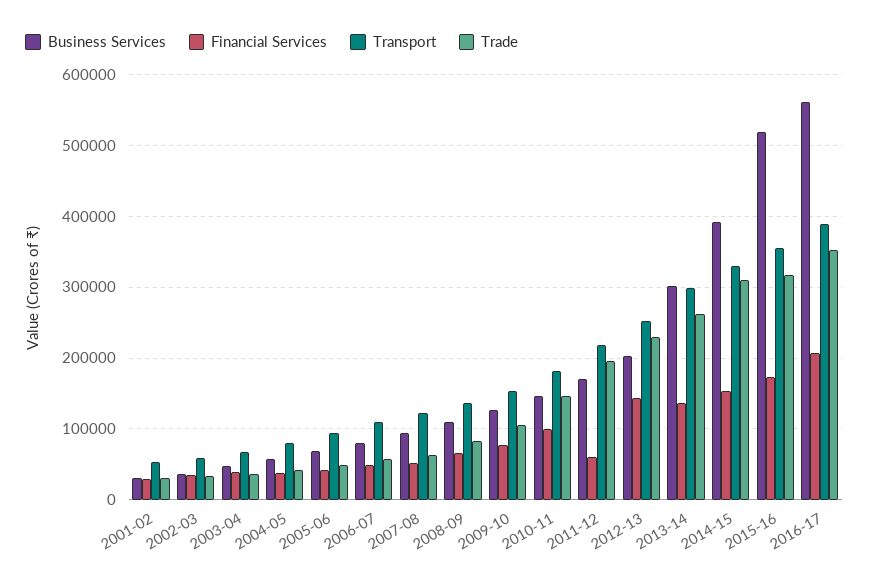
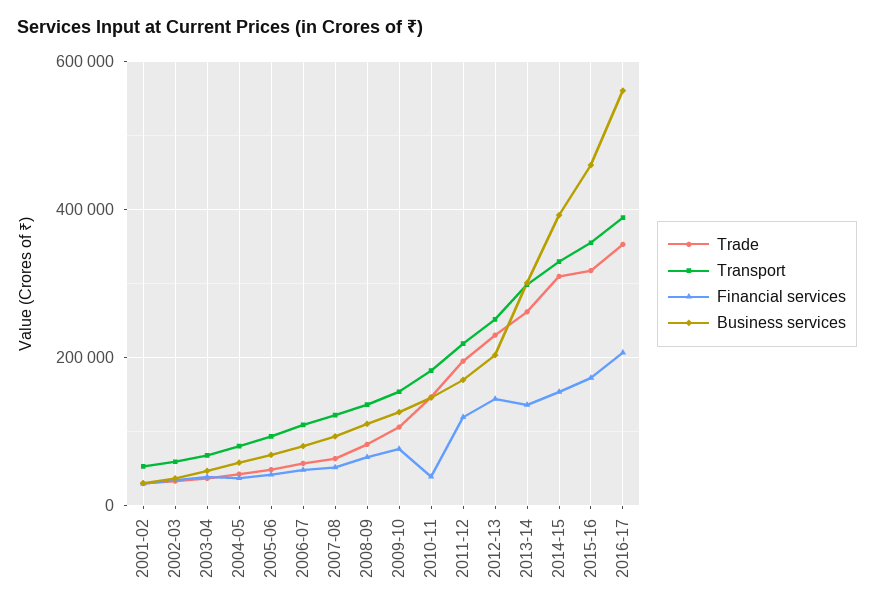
  {
    "Business Services": {
      "2001-02": 30000,
      "2002-03": 40000,
      "2003-04": 50000,
      "2004-05": 60000,
      "2005-06": 70000,
      "2006-07": 80000,
      "2007-08": 90000,
      "2008-09": 110000,
      "2009-10": 130000,
      "2010-11": 150000,
      "2011-12": 170000,
      "2012-13": 200000,
      "2013-14": 300000,
      "2014-15": 390000,
-     "2015-16": 520000,
+     "2015-16": 460000,
      "2016-17": 560000
    },
    "Financial Services": {
      "2001-02": 30000,
      "2002-03": 30000,
      "2003-04": 40000,
      "2004-05": 40000,
      "2005-06": 40000,
      "2006-07": 50000,
      "2007-08": 50000,
      "2008-09": 70000,
      "2009-10": 80000,
-     "2010-11": 100000,
+     "2010-11": 40000,
-     "2011-12": 60000,
+     "2011-12": 120000,
      "2012-13": 140000,
      "2013-14": 140000,
      "2014-15": 150000,
      "2015-16": 170000,
      "2016-17": 210000
    },
    "Transport": {
      "2001-02": 50000,
      "2002-03": 60000,
      "2003-04": 70000,
      "2004-05": 80000,
      "2005-06": 90000,
      "2006-07": 110000,
      "2007-08": 120000,
      "2008-09": 140000,
      "2009-10": 150000,
      "2010-11": 180000,
      "2011-12": 220000,
      "2012-13": 250000,
      "2013-14": 300000,
      "2014-15": 330000,
      "2015-16": 360000,
      "2016-17": 390000
    },
    "Trade": {
      "2001-02": 30000,
      "2002-03": 30000,
      "2003-04": 40000,
      "2004-05": 40000,
      "2005-06": 50000,
      "2006-07": 60000,
      "2007-08": 60000,
      "2008-09": 80000,
      "2009-10": 110000,
      "2010-11": 150000,
      "2011-12": 200000,
      "2012-13": 230000,
      "2013-14": 260000,
      "2014-15": 310000,
      "2015-16": 320000,
      "2016-17": 350000
    }
  }

